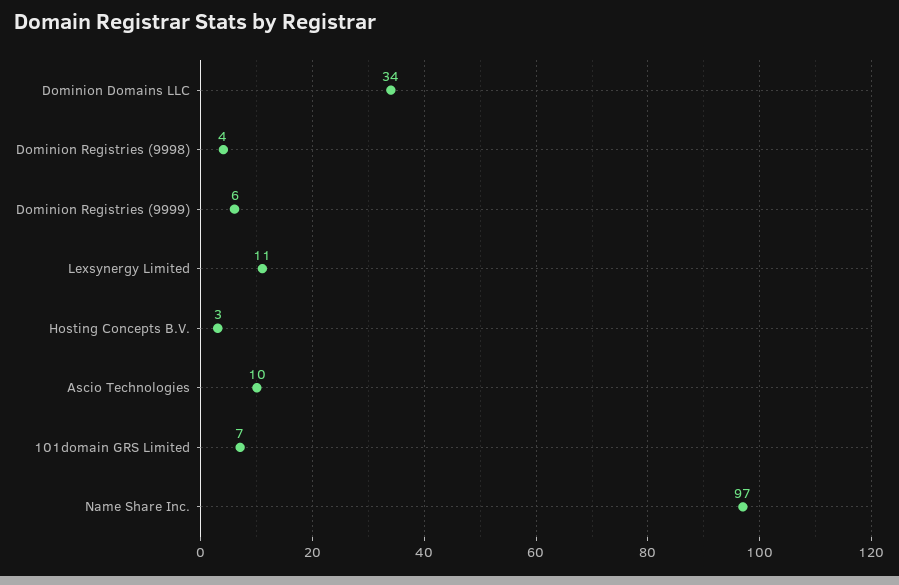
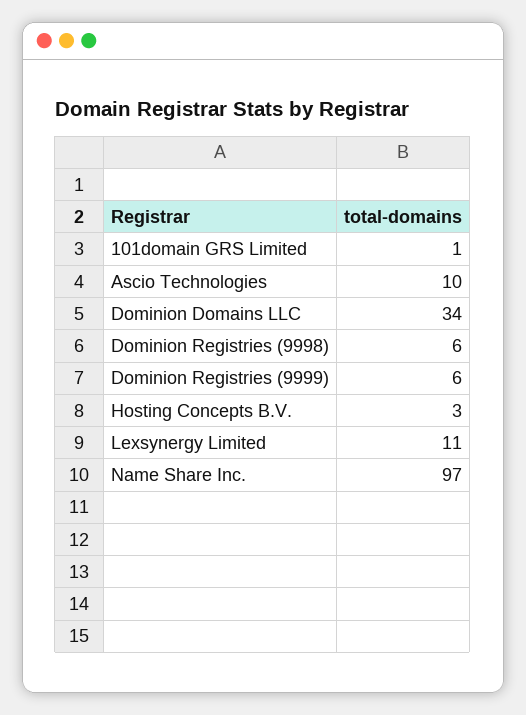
  {
    "Dominion Domains LLC": 34,
-   "Dominion Registries (9998)": 4,
+   "Dominion Registries (9998)": 6,
    "Dominion Registries (9999)": 6,
    "Lexsynergy Limited": 11,
    "Hosting Concepts B.V.": 3,
    "Ascio Technologies": 10,
-   "101domain GRS Limited": 7,
+   "101domain GRS Limited": 1,
    "Name Share Inc.": 97
  }

